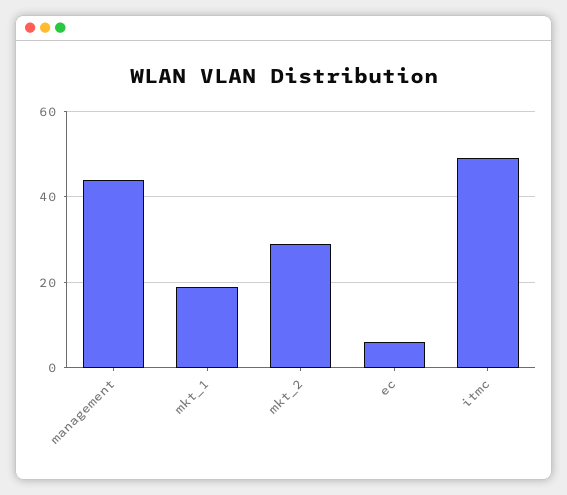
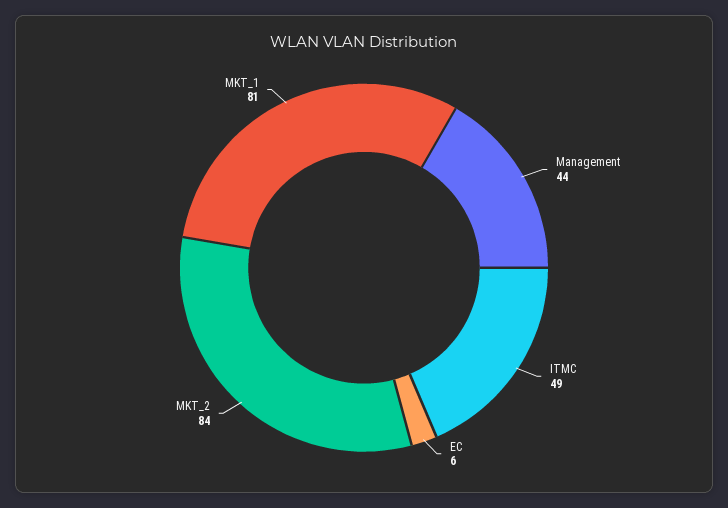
  {
    "management": 44,
-   "mkt_1": 20,
+   "mkt_1": 81,
-   "mkt_2": 30,
+   "mkt_2": 84,
    "ec": 6,
    "itmc": 49
  }

